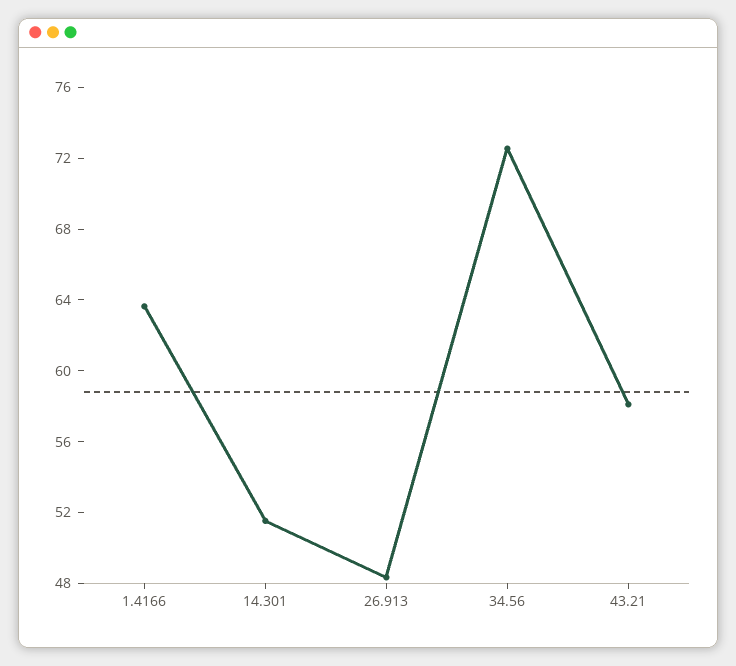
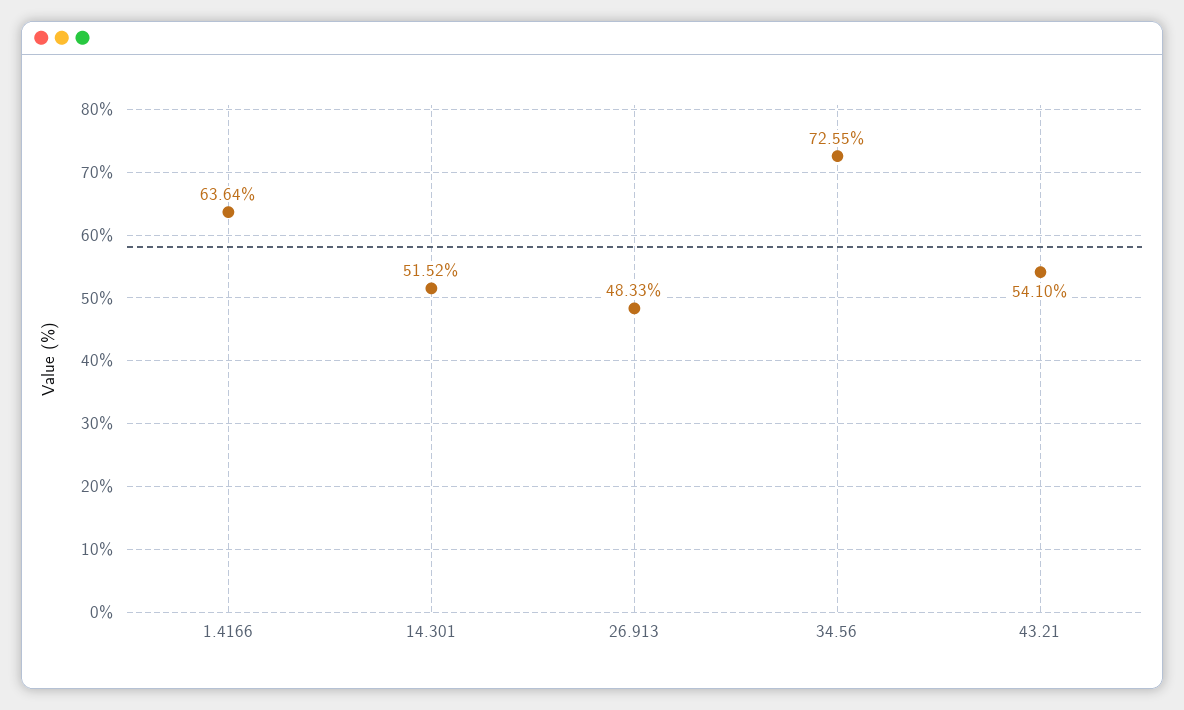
  {
    "1.4166": 63.64,
    "14.301": 51.52,
    "26.913": 48.33,
    "34.56": 72.55,
-   "43.21": 58
+   "43.21": 54.1
  }

